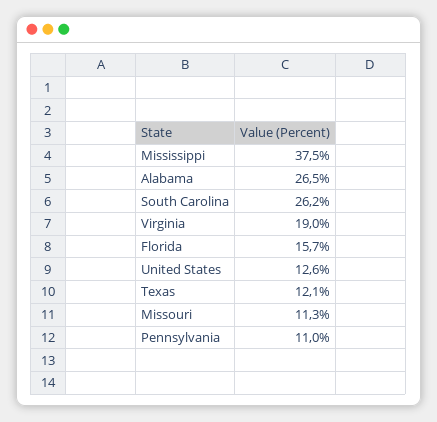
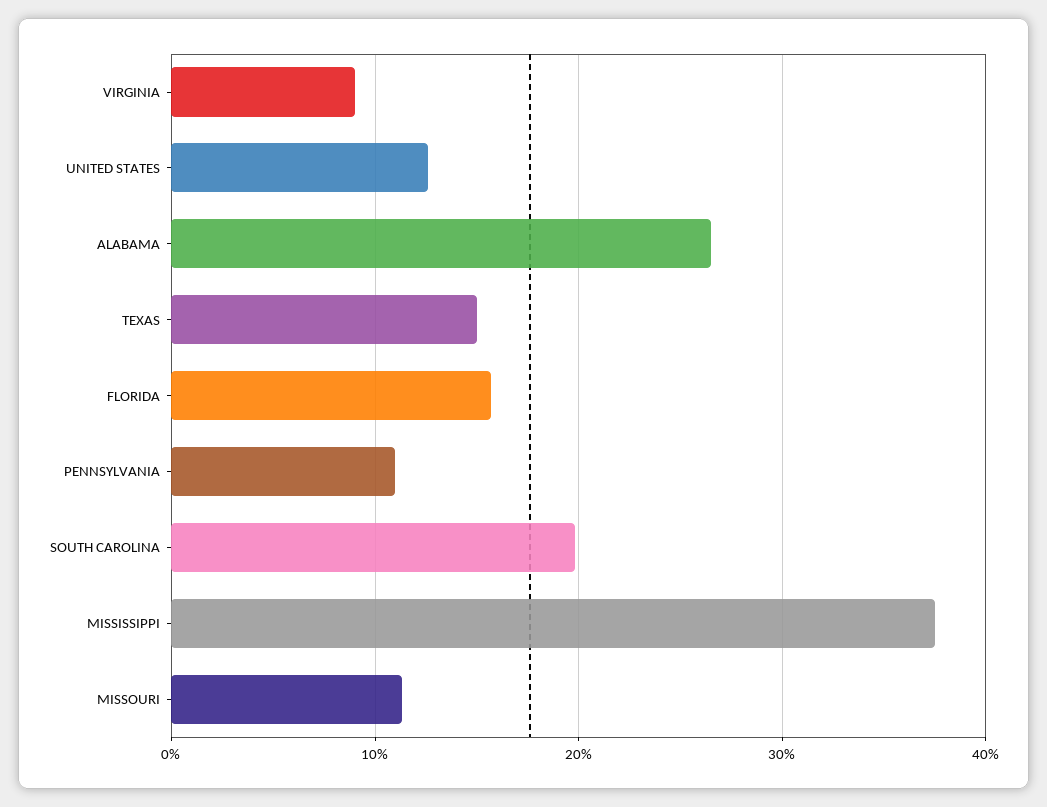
  {
    "Mississippi": 37.5,
    "Alabama": 26.5,
-   "South Carolina": 26.2,
+   "South Carolina": 20,
-   "Virginia": 19,
+   "Virginia": 9,
    "Florida": 15.7,
    "United States": 12.6,
-   "Texas": 12.1,
+   "Texas": 15,
    "Missouri": 11.3,
    "Pennsylvania": 11
  }

